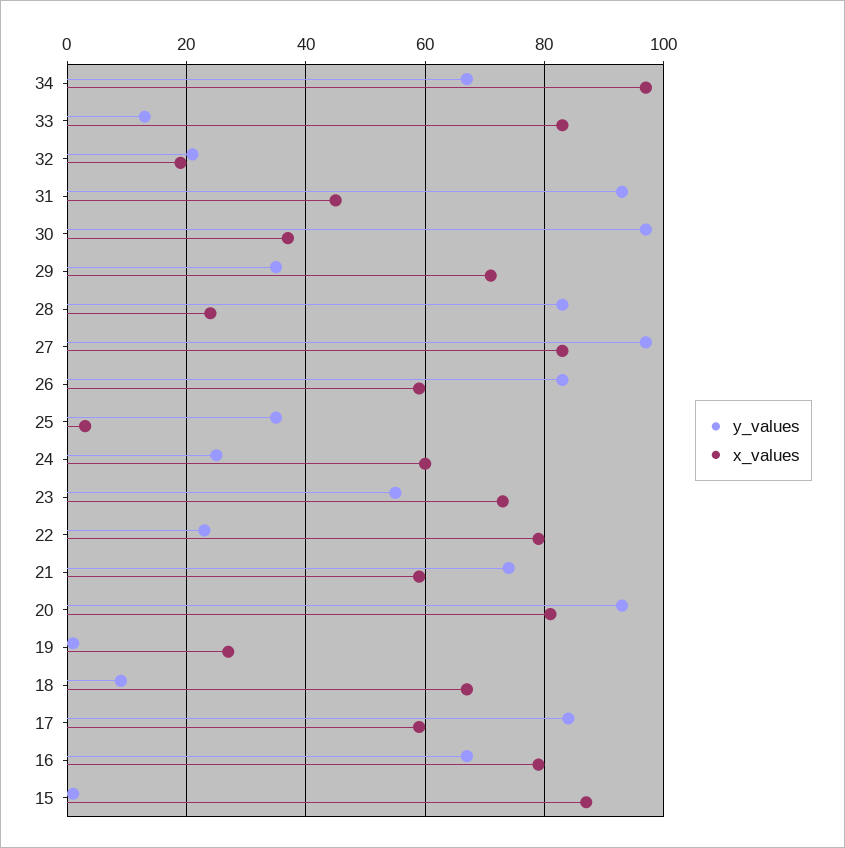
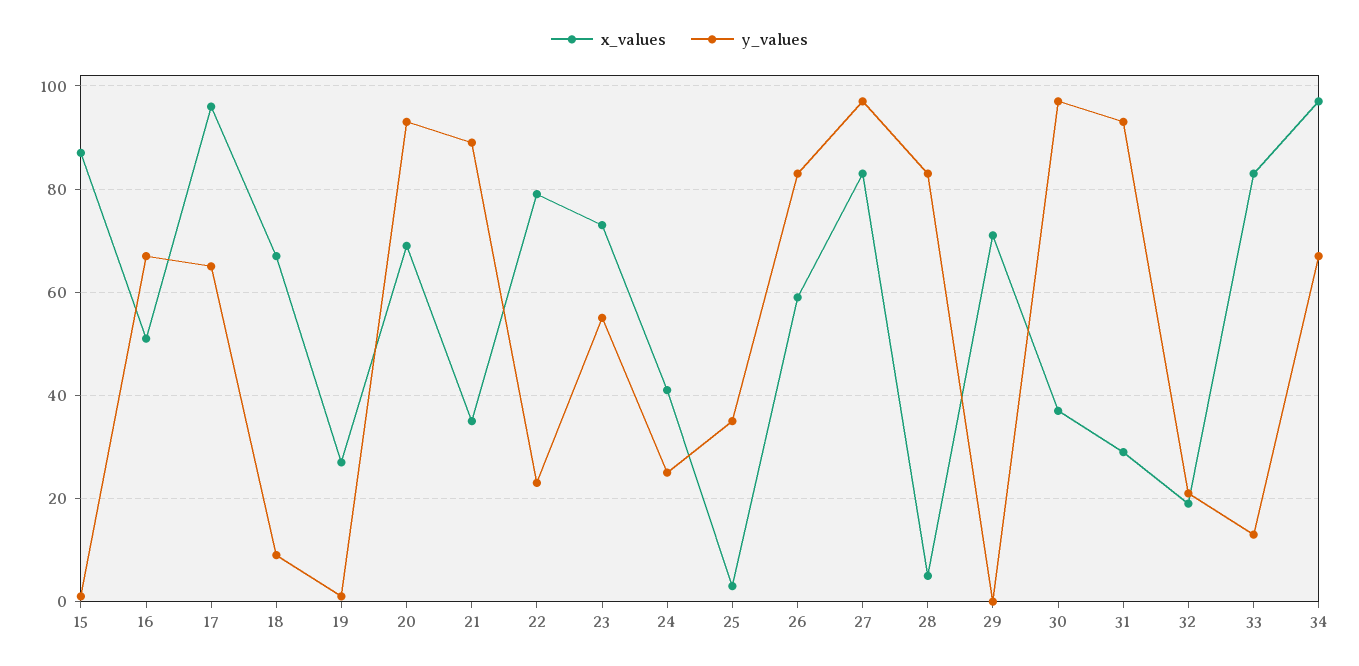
  {
    "y_values": {
      "34": 65,
      "33": 15,
      "32": 20,
      "31": 95,
      "30": 95,
-     "29": 35,
+     "29": 0,
      "28": 85,
      "27": 95,
      "26": 85,
      "25": 35,
      "24": 25,
      "23": 55,
      "22": 25,
-     "21": 75,
+     "21": 90,
      "20": 95,
      "19": 0,
      "18": 10,
-     "17": 85,
+     "17": 65,
      "16": 65,
      "15": 0
    },
    "x_values": {
      "34": 95,
      "33": 85,
      "32": 20,
-     "31": 45,
+     "31": 30,
      "30": 35,
      "29": 70,
-     "28": 25,
+     "28": 5,
      "27": 85,
      "26": 60,
      "25": 5,
-     "24": 60,
+     "24": 40,
      "23": 75,
      "22": 80,
-     "21": 60,
+     "21": 35,
-     "20": 80,
+     "20": 70,
      "19": 25,
      "18": 65,
-     "17": 60,
+     "17": 95,
-     "16": 80,
+     "16": 50,
      "15": 85
    }
  }

